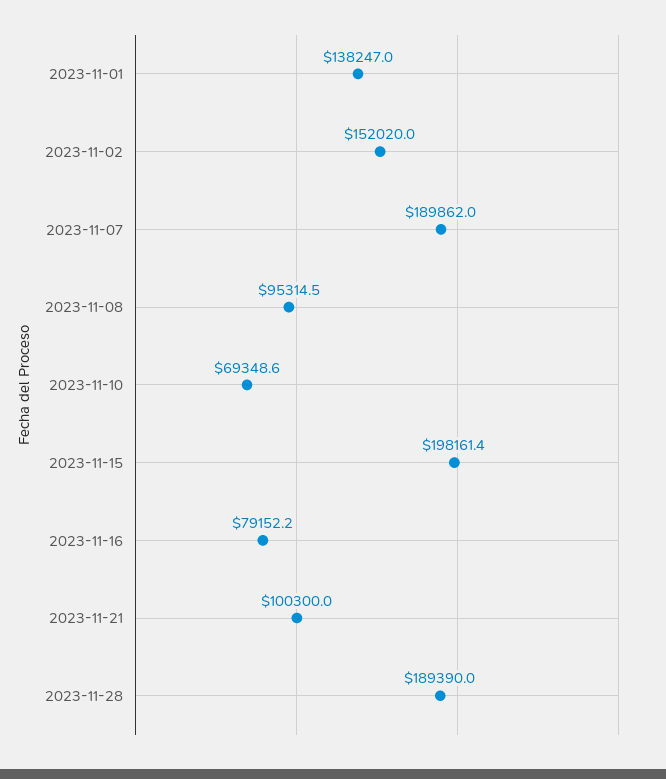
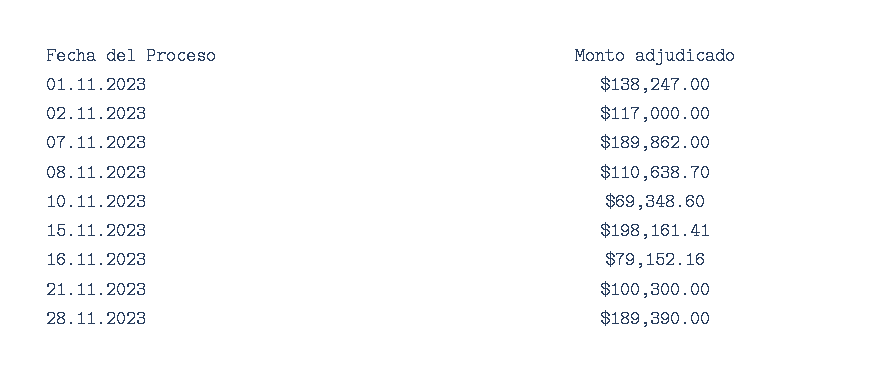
  {
    "2023-11-01": 138247,
-   "2023-11-02": 152020,
+   "2023-11-02": 117000,
    "2023-11-07": 189862,
-   "2023-11-08": 95314.5,
+   "2023-11-08": 110638.7,
    "2023-11-10": 69348.6,
    "2023-11-15": 198161.41,
    "2023-11-16": 79152.16,
    "2023-11-21": 100300,
    "2023-11-28": 189390
  }

